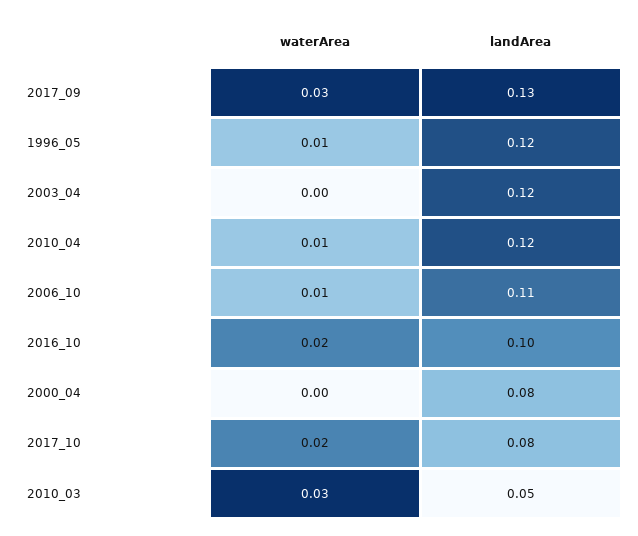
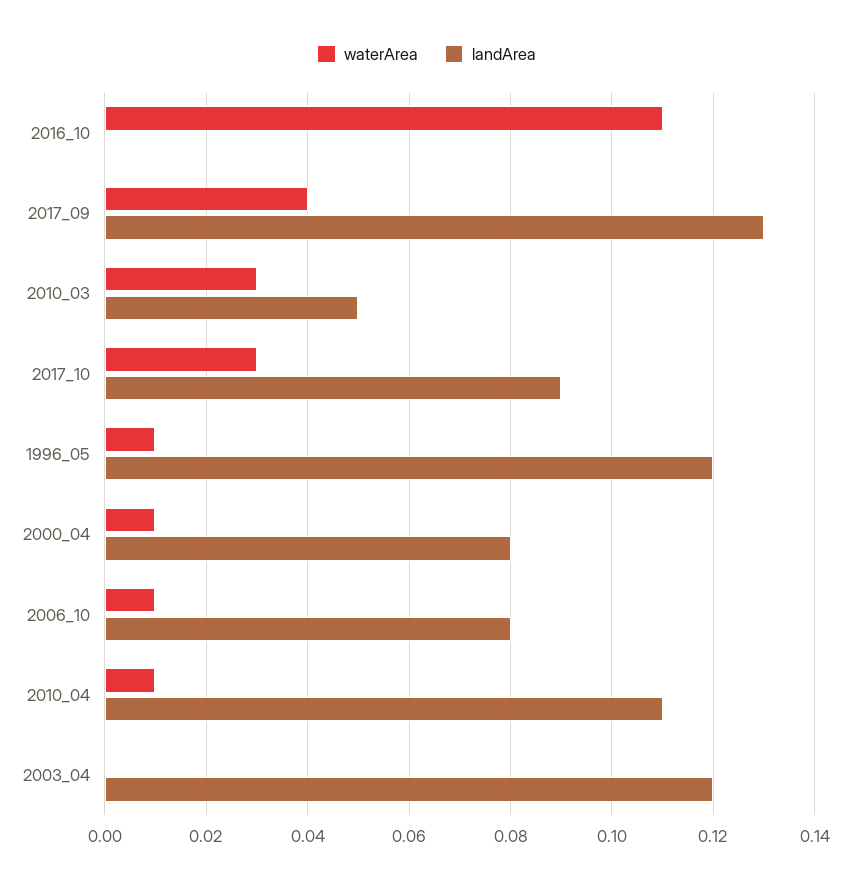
  {
    "waterArea": {
-     "2017_09": 0.03,
+     "2017_09": 0.04,
      "1996_05": 0.01,
      "2003_04": 0,
      "2010_04": 0.01,
      "2006_10": 0.01,
-     "2016_10": 0.02,
+     "2016_10": 0.11,
-     "2000_04": 0,
+     "2000_04": 0.01,
-     "2017_10": 0.02,
+     "2017_10": 0.03,
      "2010_03": 0.03
    },
    "landArea": {
      "2017_09": 0.13,
      "1996_05": 0.12,
      "2003_04": 0.12,
-     "2010_04": 0.12,
+     "2010_04": 0.11,
-     "2006_10": 0.11,
+     "2006_10": 0.08,
-     "2016_10": 0.1,
+     "2016_10": 0,
      "2000_04": 0.08,
-     "2017_10": 0.08,
+     "2017_10": 0.09,
      "2010_03": 0.05
    }
  }

